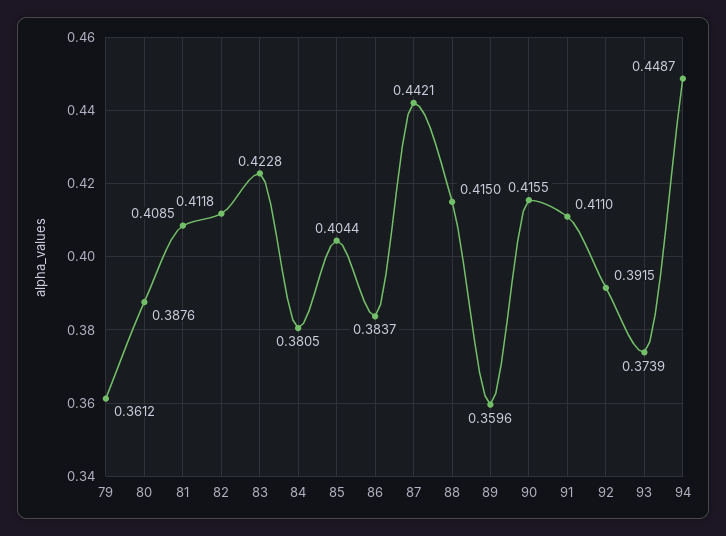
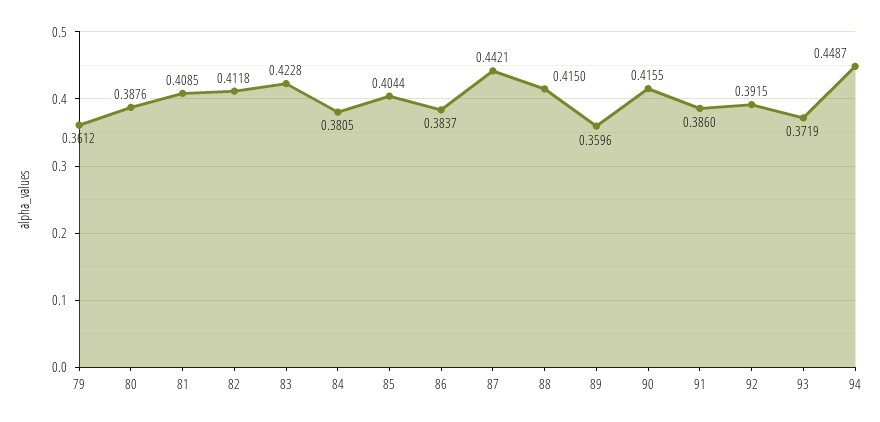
  {
    "79": 0.3612,
    "80": 0.3876,
    "81": 0.4085,
    "82": 0.4118,
    "83": 0.4228,
    "84": 0.3805,
    "85": 0.4044,
    "86": 0.3837,
    "87": 0.4421,
    "88": 0.415,
    "89": 0.3596,
    "90": 0.4155,
-   "91": 0.411,
+   "91": 0.386,
    "92": 0.3915,
-   "93": 0.3739,
+   "93": 0.3719,
    "94": 0.4487
  }

